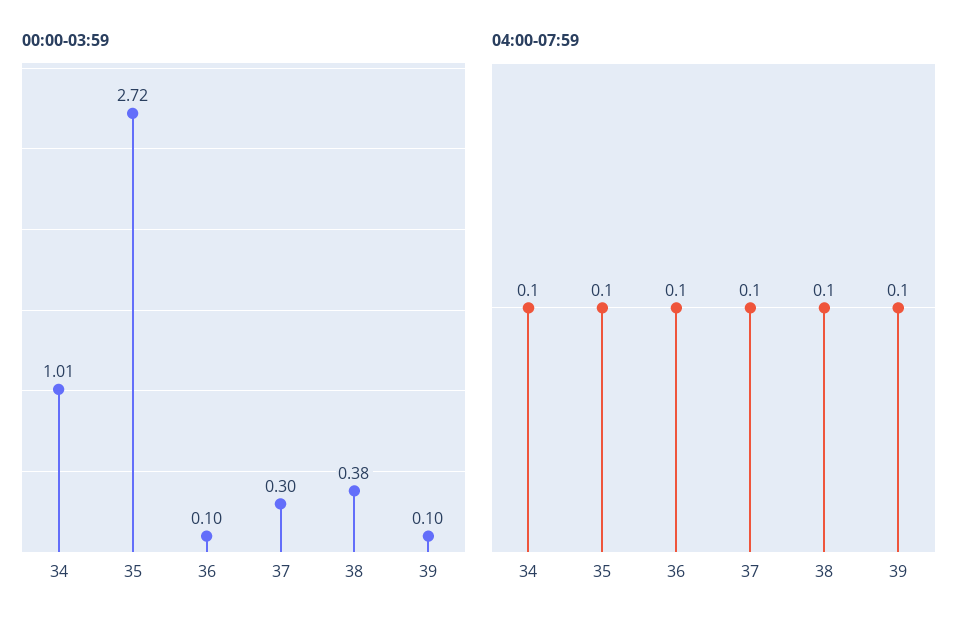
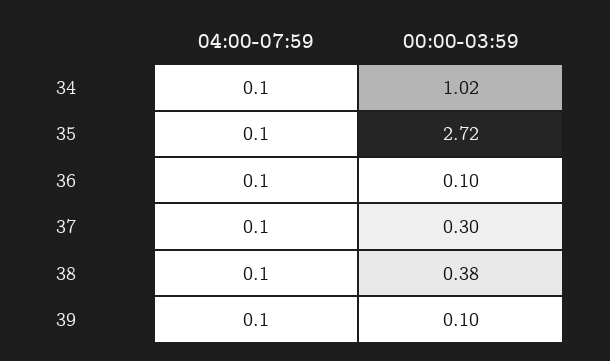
  {
    "00:00-03:59": {
-     "34": 1.01,
+     "34": 1.02,
      "35": 2.72,
      "36": 0.1,
      "37": 0.3,
      "38": 0.38,
      "39": 0.1
    },
    "04:00-07:59": {
      "34": 0.1,
      "35": 0.1,
      "36": 0.1,
      "37": 0.1,
      "38": 0.1,
      "39": 0.1
    }
  }

